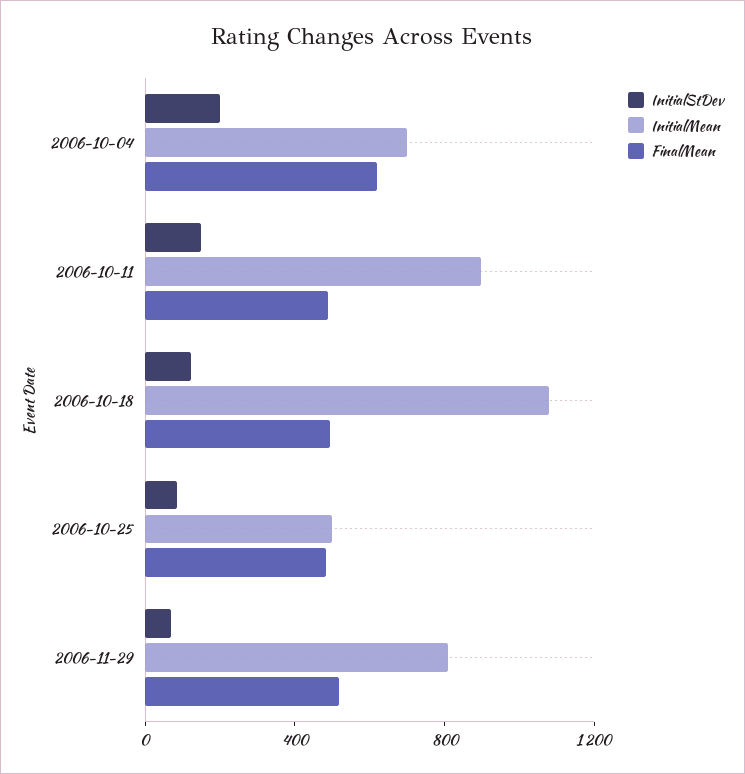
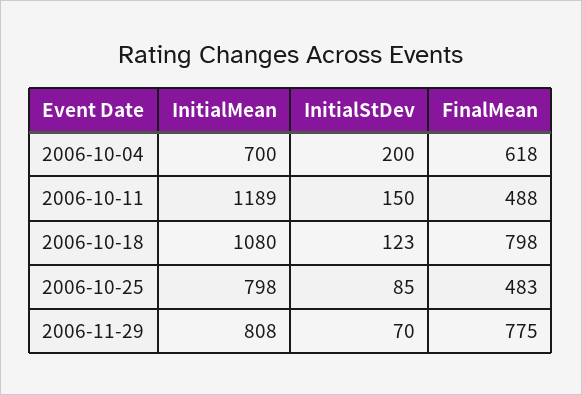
  {
    "InitialStDev": {
      "2006-10-04": 200,
      "2006-10-11": 150,
      "2006-10-18": 123,
      "2006-10-25": 85,
      "2006-11-29": 70
    },
    "InitialMean": {
      "2006-10-04": 700,
-     "2006-10-11": 900,
+     "2006-10-11": 1189,
      "2006-10-18": 1080,
-     "2006-10-25": 500,
+     "2006-10-25": 798,
      "2006-11-29": 808
    },
    "FinalMean": {
      "2006-10-04": 618,
      "2006-10-11": 488,
-     "2006-10-18": 500,
+     "2006-10-18": 798,
      "2006-10-25": 483,
-     "2006-11-29": 500
+     "2006-11-29": 775
    }
  }

